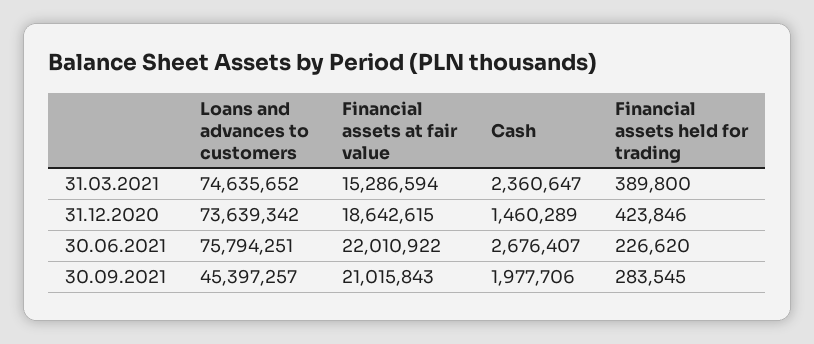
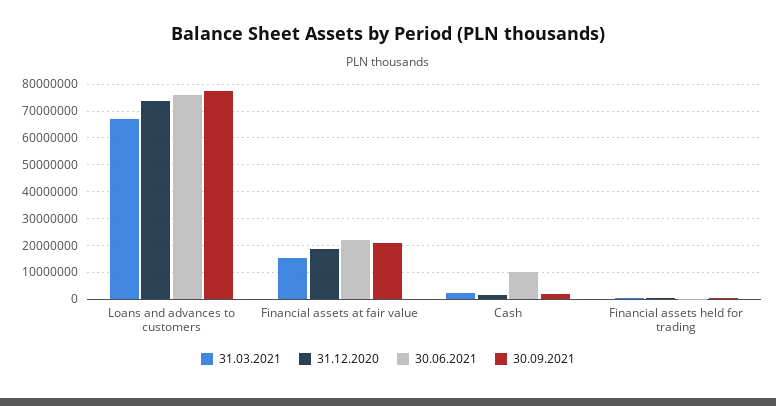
  {
    "31.03.2021": {
-     "Loans and advances to customers": 74635652,
+     "Loans and advances to customers": 67500000,
      "Financial assets at fair value": 15286594,
      "Cash": 2360647,
      "Financial assets held for trading": 389800
    },
    "31.12.2020": {
      "Loans and advances to customers": 73639342,
      "Financial assets at fair value": 18642615,
      "Cash": 1460289,
      "Financial assets held for trading": 423846
    },
    "30.06.2021": {
      "Loans and advances to customers": 75794251,
      "Financial assets at fair value": 22010922,
-     "Cash": 2676407,
+     "Cash": 10000000,
      "Financial assets held for trading": 226620
    },
    "30.09.2021": {
-     "Loans and advances to customers": 45397257,
+     "Loans and advances to customers": 77500000,
      "Financial assets at fair value": 21015843,
      "Cash": 1977706,
      "Financial assets held for trading": 283545
    }
  }

